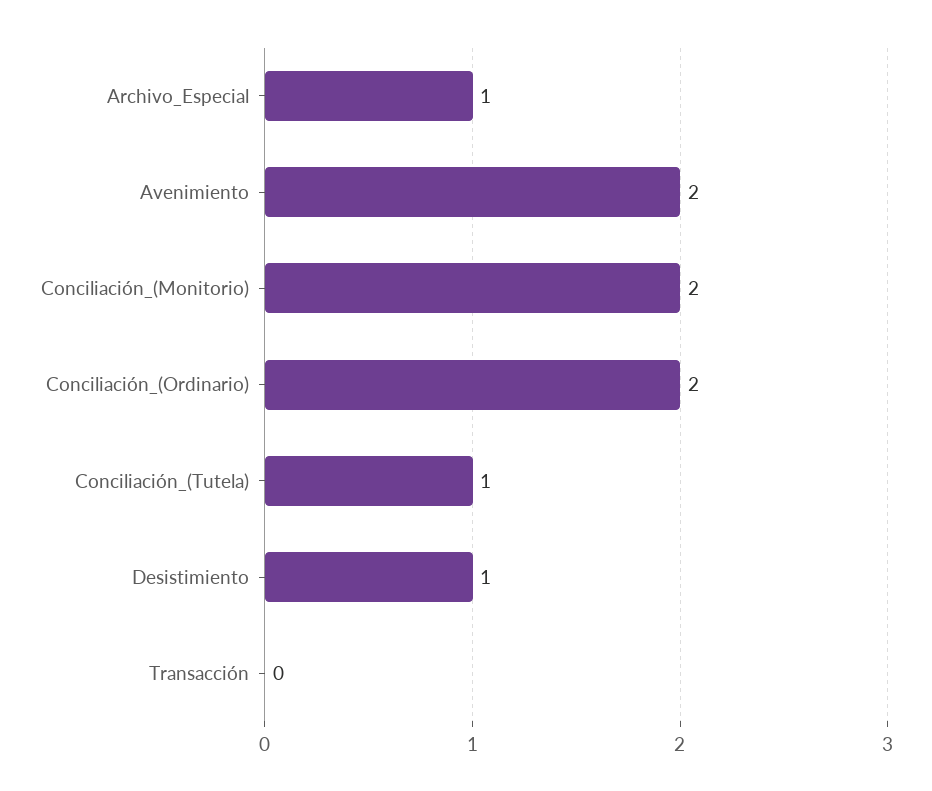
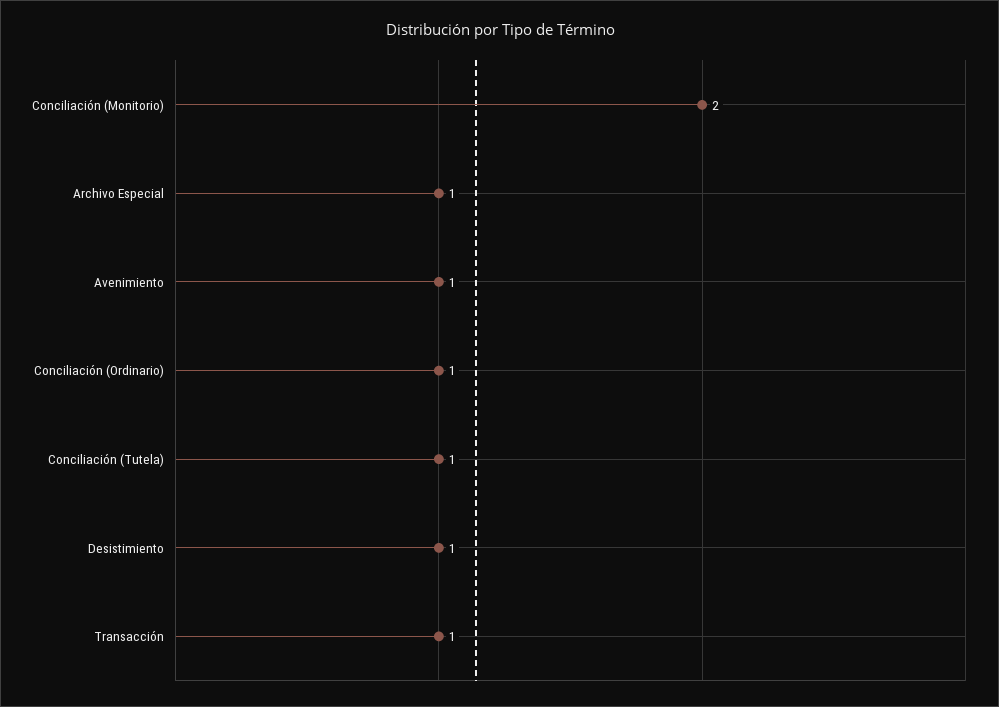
  {
    "Archivo_Especial": 1,
-   "Avenimiento": 2,
+   "Avenimiento": 1,
    "Conciliación_(Monitorio)": 2,
-   "Conciliación_(Ordinario)": 2,
+   "Conciliación_(Ordinario)": 1,
    "Conciliación_(Tutela)": 1,
    "Desistimiento": 1,
-   "Transacción": 0
+   "Transacción": 1
  }

